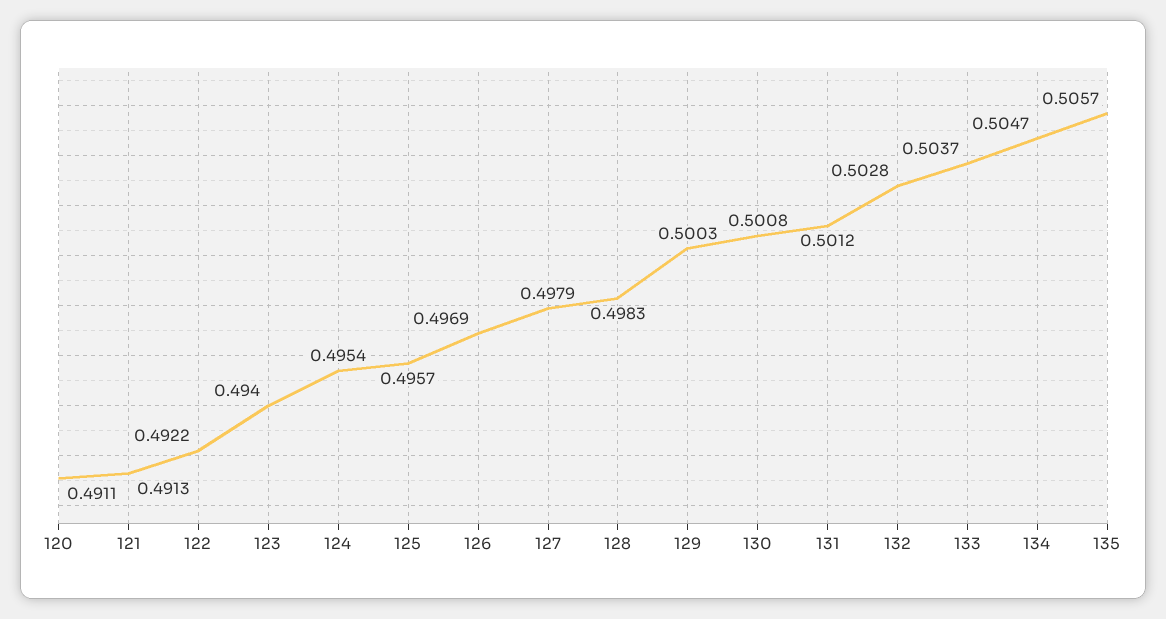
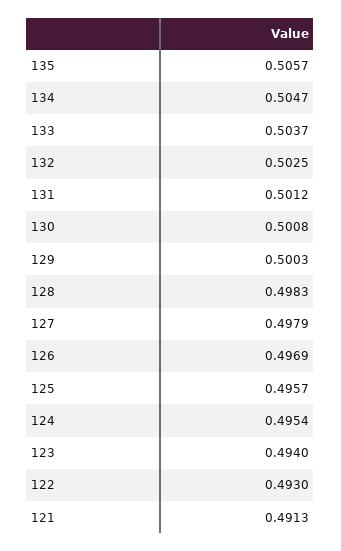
  {
-   "120": 0.4911,
    "121": 0.4913,
-   "122": 0.4922,
+   "122": 0.493,
    "123": 0.494,
    "124": 0.4954,
    "125": 0.4957,
    "126": 0.4969,
    "127": 0.4979,
    "128": 0.4983,
    "129": 0.5003,
    "130": 0.5008,
    "131": 0.5012,
-   "132": 0.5028,
+   "132": 0.5025,
    "133": 0.5037,
    "134": 0.5047,
    "135": 0.5057
  }

